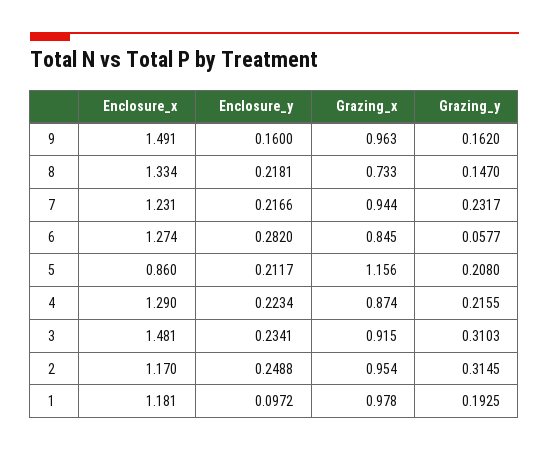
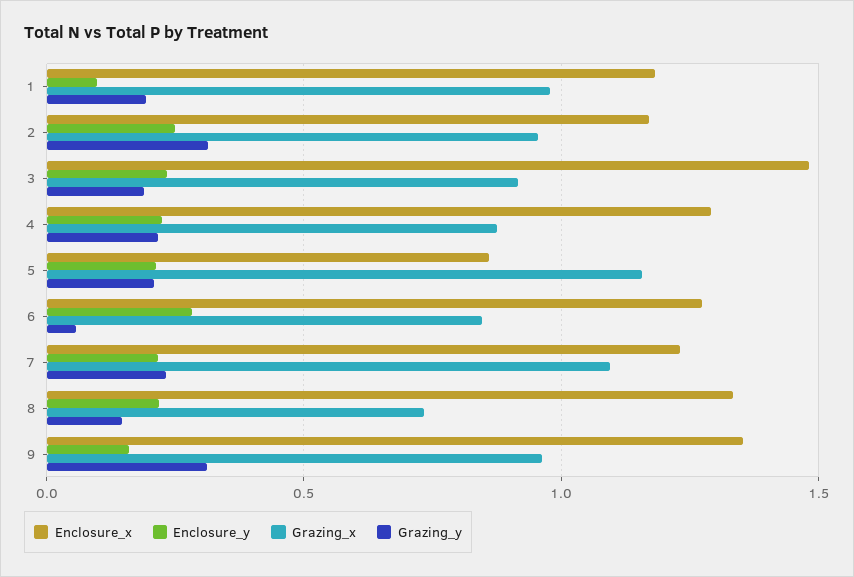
  {
    "Enclosure_x": {
-     "9": 1.491,
+     "9": 1.35,
      "8": 1.334,
      "7": 1.231,
      "6": 1.274,
      "5": 0.86,
      "4": 1.29,
      "3": 1.481,
      "2": 1.17,
      "1": 1.181
    },
    "Enclosure_y": {
      "9": 0.16,
      "8": 0.2181,
      "7": 0.2166,
      "6": 0.282,
      "5": 0.2117,
      "4": 0.2234,
      "3": 0.2341,
      "2": 0.2488,
      "1": 0.0972
    },
    "Grazing_x": {
      "9": 0.963,
      "8": 0.733,
-     "7": 0.944,
+     "7": 1.1,
      "6": 0.845,
      "5": 1.156,
      "4": 0.874,
      "3": 0.915,
      "2": 0.954,
      "1": 0.978
    },
    "Grazing_y": {
-     "9": 0.162,
+     "9": 0.3,
      "8": 0.147,
      "7": 0.2317,
      "6": 0.0577,
      "5": 0.208,
      "4": 0.2155,
-     "3": 0.3103,
+     "3": 0.2,
      "2": 0.3145,
      "1": 0.1925
    }
  }

